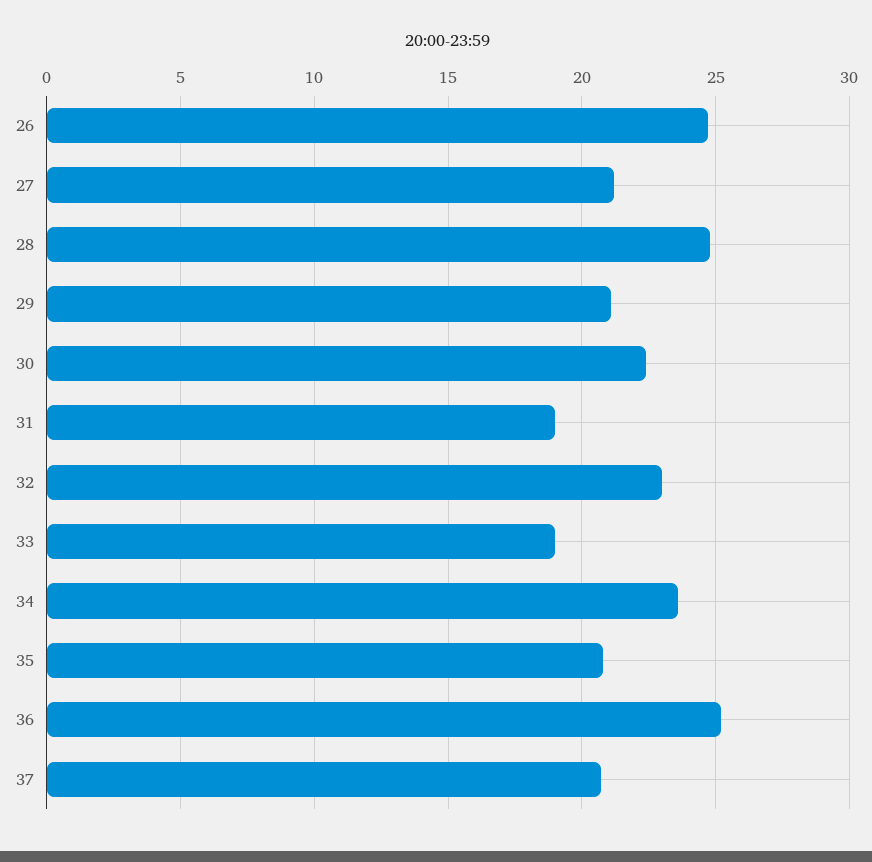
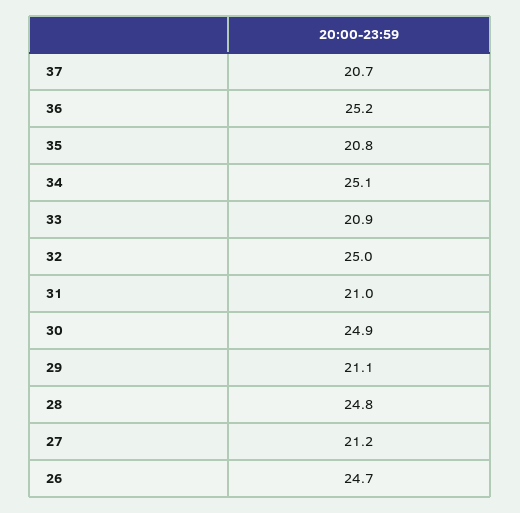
  {
    "26": 24.7,
    "27": 21.2,
    "28": 24.8,
    "29": 21.1,
-   "30": 22.5,
+   "30": 24.9,
-   "31": 19,
+   "31": 21,
-   "32": 23,
+   "32": 25,
-   "33": 19,
+   "33": 20.9,
-   "34": 23.5,
+   "34": 25.1,
    "35": 20.8,
    "36": 25.2,
    "37": 20.7
  }

